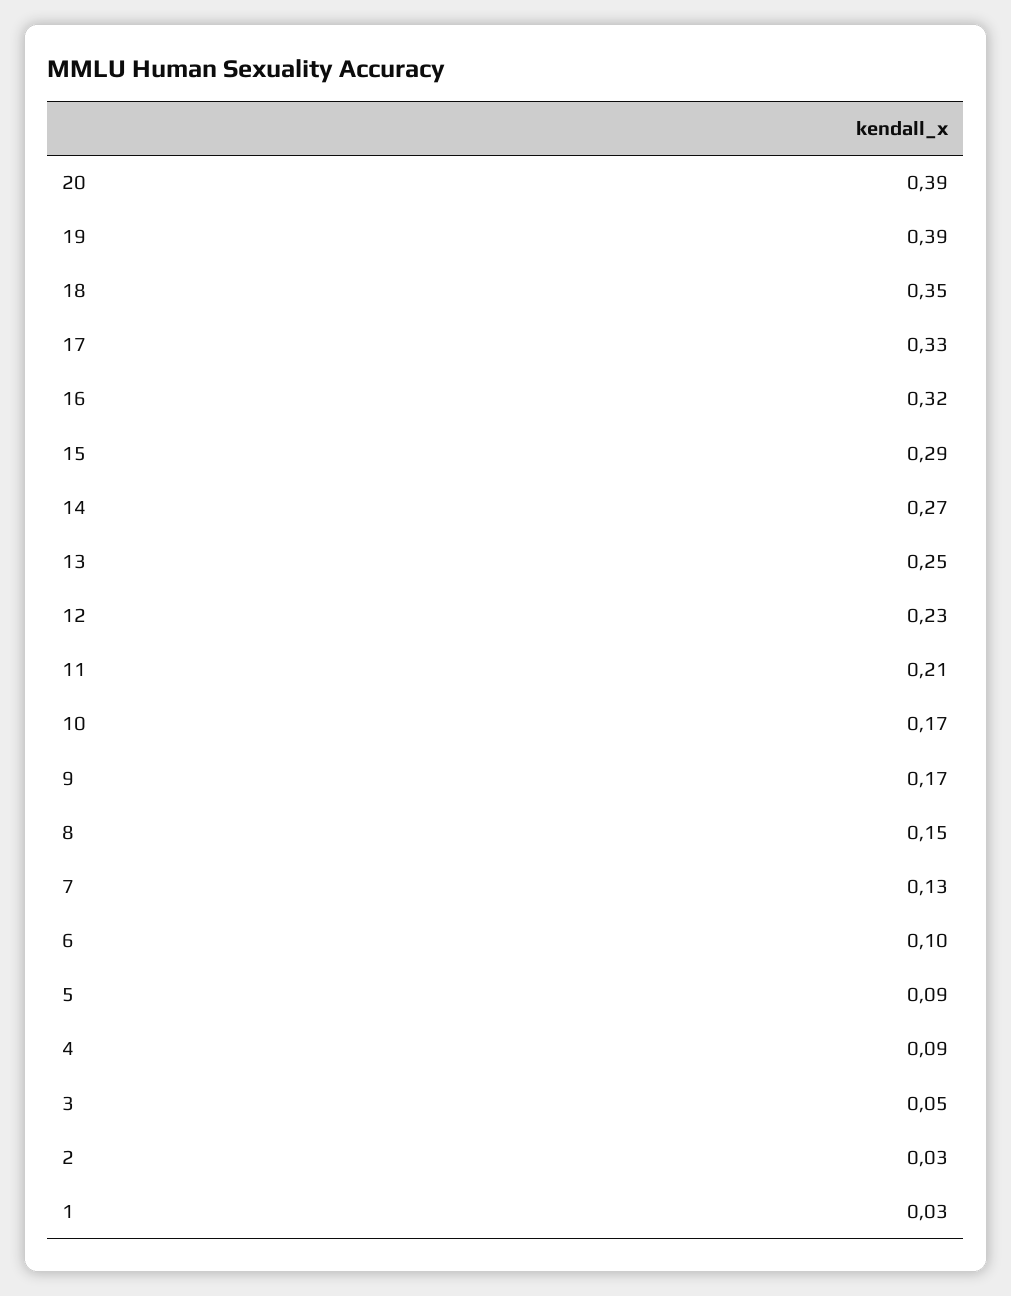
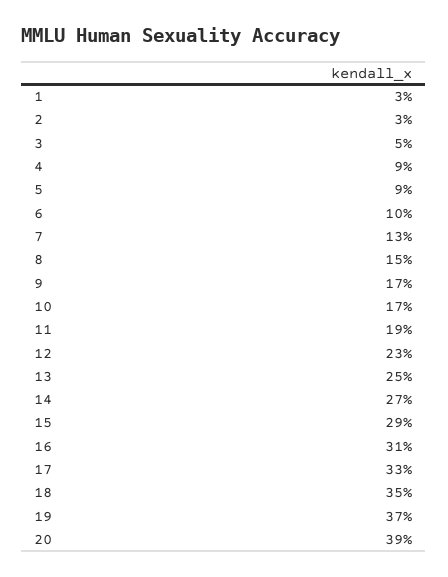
  {
    "20": 0.39,
-   "19": 0.39,
+   "19": 0.37,
    "18": 0.35,
    "17": 0.33,
-   "16": 0.32,
+   "16": 0.31,
    "15": 0.29,
    "14": 0.27,
    "13": 0.25,
    "12": 0.23,
-   "11": 0.21,
+   "11": 0.19,
    "10": 0.17,
    "9": 0.17,
    "8": 0.15,
    "7": 0.13,
    "6": 0.1,
    "5": 0.09,
    "4": 0.09,
    "3": 0.05,
    "2": 0.03,
    "1": 0.03
  }

